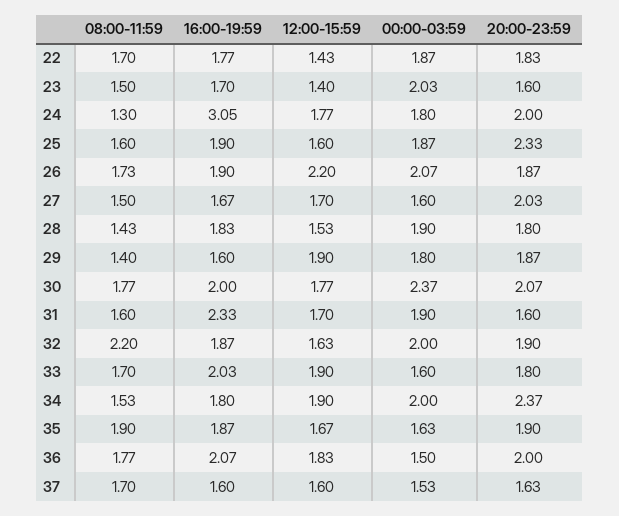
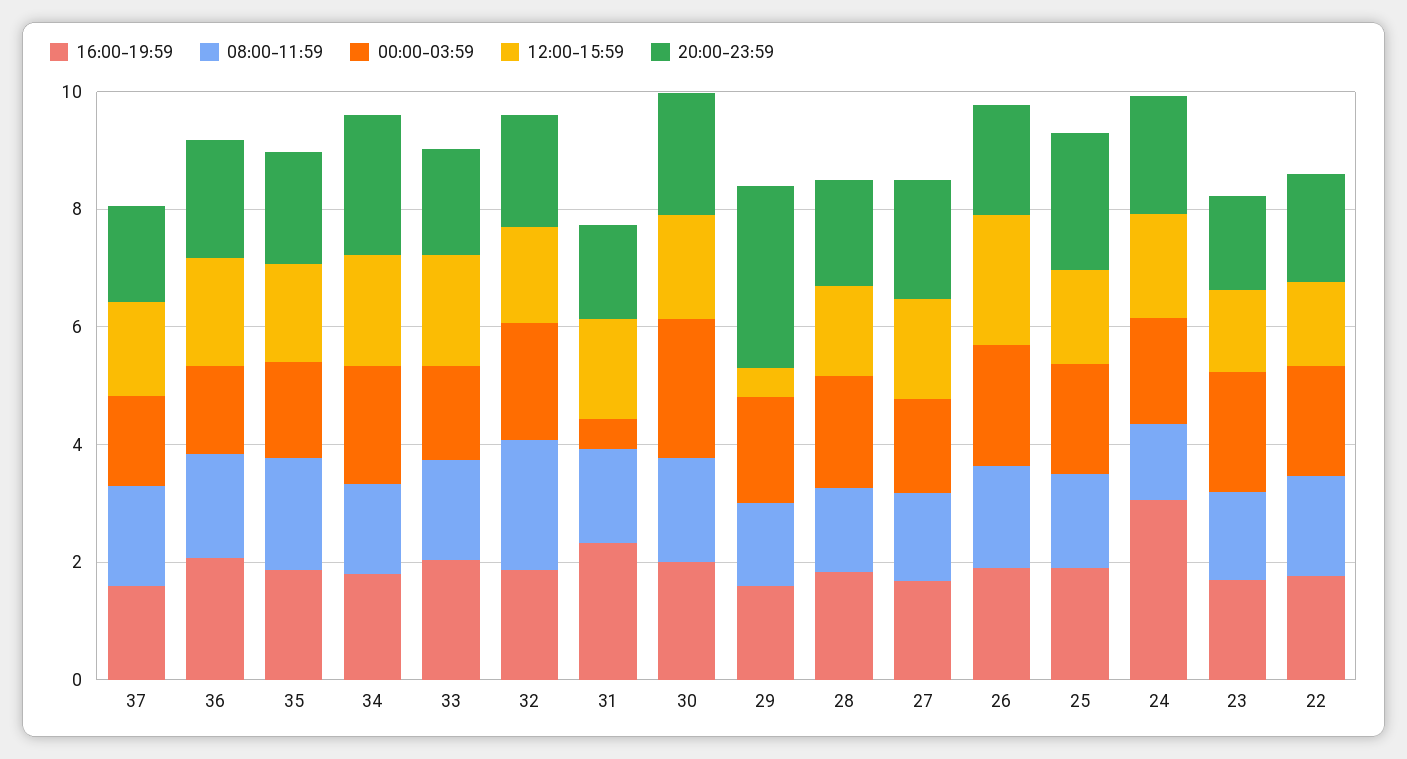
  {
    "08:00-11:59": {
      "22": 1.7,
      "23": 1.5,
      "24": 1.3,
      "25": 1.6,
      "26": 1.73,
      "27": 1.5,
      "28": 1.43,
      "29": 1.4,
      "30": 1.77,
      "31": 1.6,
      "32": 2.2,
      "33": 1.7,
      "34": 1.53,
      "35": 1.9,
      "36": 1.77,
      "37": 1.7
    },
    "16:00-19:59": {
      "22": 1.77,
      "23": 1.7,
      "24": 3.05,
      "25": 1.9,
      "26": 1.9,
      "27": 1.67,
      "28": 1.83,
      "29": 1.6,
      "30": 2,
      "31": 2.33,
      "32": 1.87,
      "33": 2.03,
      "34": 1.8,
      "35": 1.87,
      "36": 2.07,
      "37": 1.6
    },
    "12:00-15:59": {
      "22": 1.43,
      "23": 1.4,
      "24": 1.77,
      "25": 1.6,
      "26": 2.2,
      "27": 1.7,
      "28": 1.53,
-     "29": 1.9,
+     "29": 0.5,
      "30": 1.77,
      "31": 1.7,
      "32": 1.63,
      "33": 1.9,
      "34": 1.9,
      "35": 1.67,
      "36": 1.83,
      "37": 1.6
    },
    "00:00-03:59": {
      "22": 1.87,
      "23": 2.03,
      "24": 1.8,
      "25": 1.87,
      "26": 2.07,
      "27": 1.6,
      "28": 1.9,
      "29": 1.8,
      "30": 2.37,
-     "31": 1.9,
+     "31": 0.5,
      "32": 2,
      "33": 1.6,
      "34": 2,
      "35": 1.63,
      "36": 1.5,
      "37": 1.53
    },
    "20:00-23:59": {
      "22": 1.83,
      "23": 1.6,
      "24": 2,
      "25": 2.33,
      "26": 1.87,
      "27": 2.03,
      "28": 1.8,
-     "29": 1.87,
+     "29": 3,
      "30": 2.07,
      "31": 1.6,
      "32": 1.9,
      "33": 1.8,
      "34": 2.37,
      "35": 1.9,
      "36": 2,
      "37": 1.63
    }
  }

